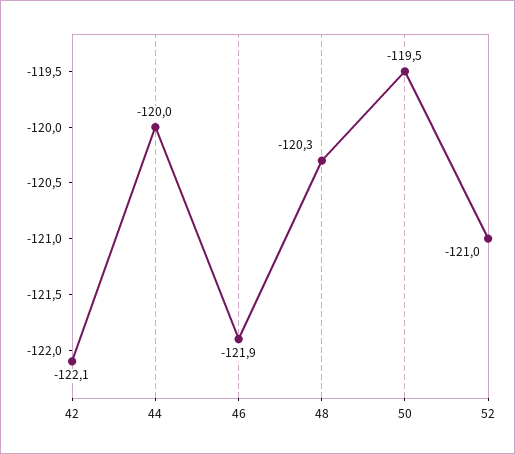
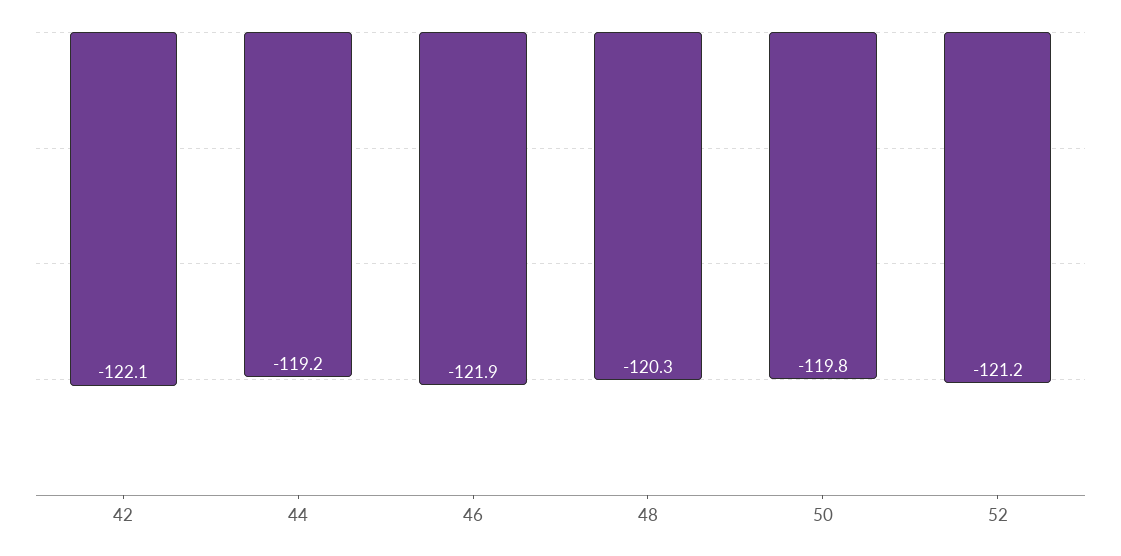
  {
    "42": -122.1,
-   "44": -120,
+   "44": -119.2,
    "46": -121.9,
    "48": -120.3,
-   "50": -119.5,
+   "50": -119.8,
-   "52": -121
+   "52": -121.2
  }

